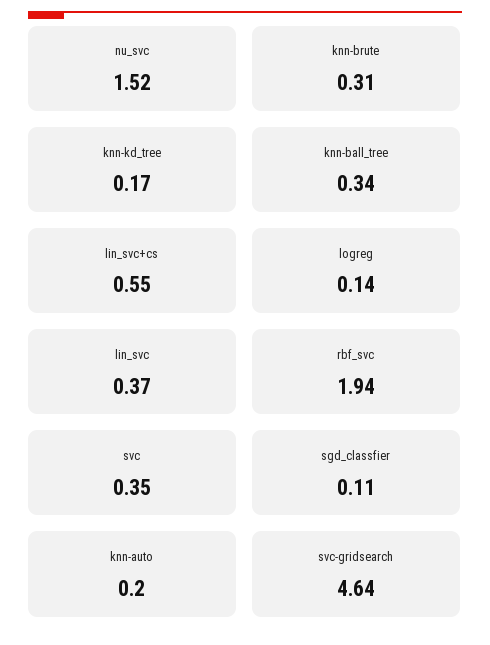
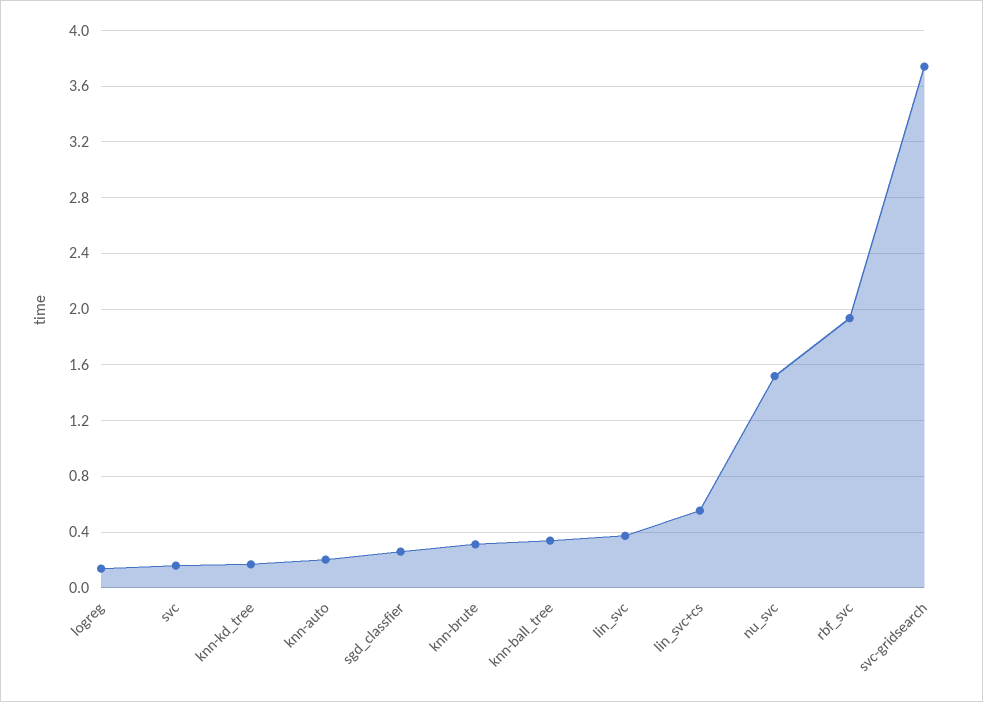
  {
    "nu_svc": 1.52,
    "knn-brute": 0.31,
    "knn-kd_tree": 0.17,
    "knn-ball_tree": 0.34,
    "lin_svc+cs": 0.55,
    "logreg": 0.14,
    "lin_svc": 0.37,
    "rbf_svc": 1.94,
-   "svc": 0.35,
+   "svc": 0.15,
-   "sgd_classfier": 0.11,
+   "sgd_classfier": 0.25,
    "knn-auto": 0.2,
-   "svc-gridsearch": 4.64
+   "svc-gridsearch": 3.75
  }

